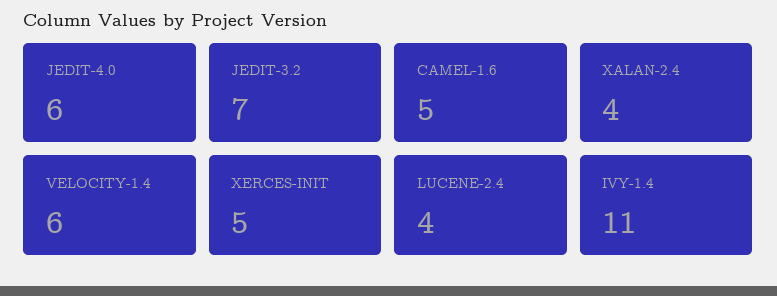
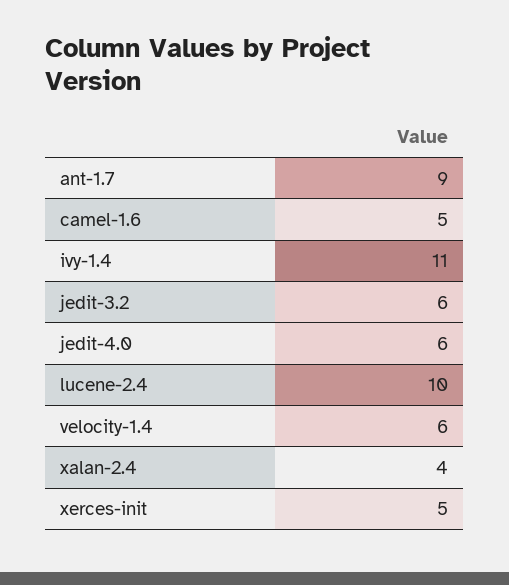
  {
    "JEDIT-4.0": 6,
-   "JEDIT-3.2": 7,
+   "JEDIT-3.2": 6,
    "CAMEL-1.6": 5,
    "XALAN-2.4": 4,
    "VELOCITY-1.4": 6,
    "XERCES-INIT": 5,
-   "LUCENE-2.4": 4,
+   "LUCENE-2.4": 10,
-   "IVY-1.4": 11
+   "IVY-1.4": 11,
+   "ant-1.7": 9
  }

